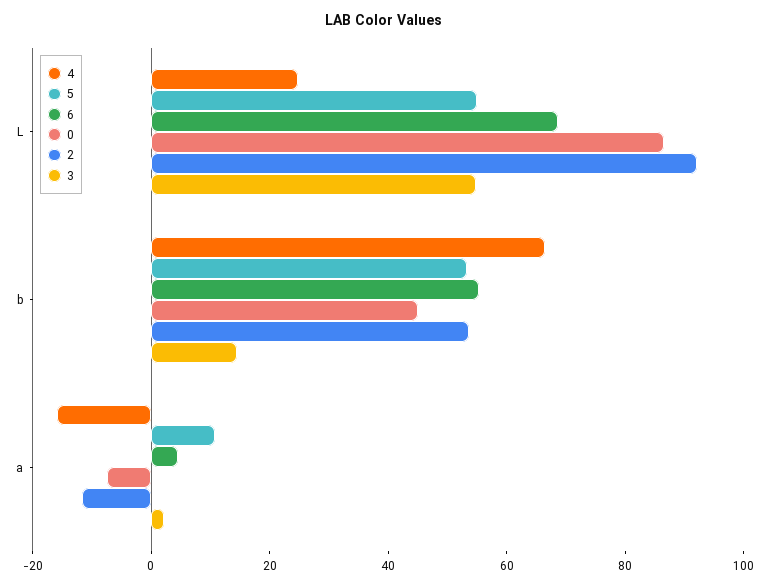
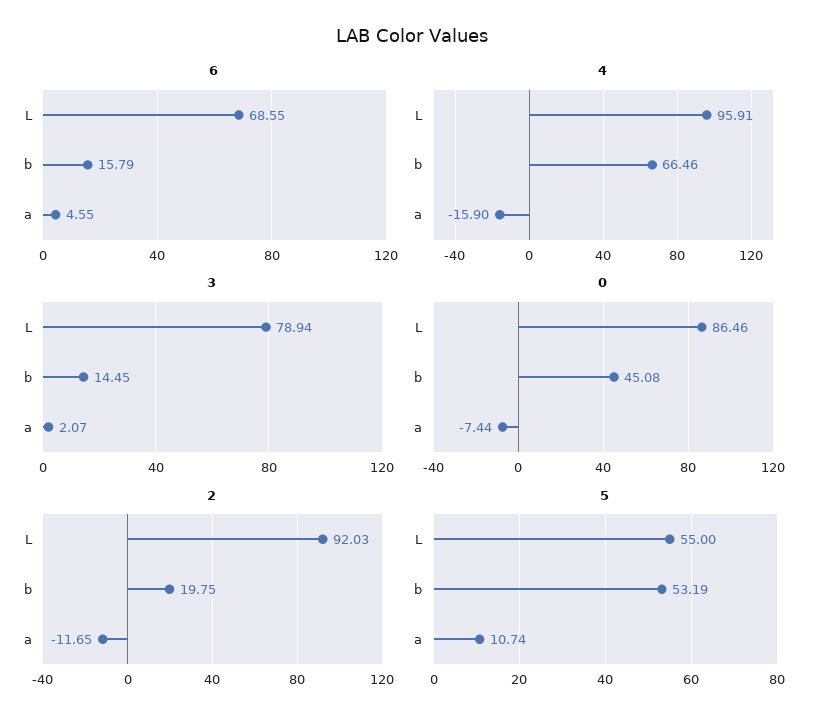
  {
    "4": {
-     "L": 25,
+     "L": 95.91,
      "b": 66.46,
      "a": -15.9
    },
    "5": {
      "L": 55,
      "b": 53.19,
      "a": 10.74
    },
    "6": {
      "L": 68.55,
-     "b": 55,
+     "b": 15.79,
      "a": 4.55
    },
    "0": {
      "L": 86.46,
      "b": 45.08,
      "a": -7.44
    },
    "2": {
      "L": 92.03,
-     "b": 55,
+     "b": 19.75,
      "a": -11.65
    },
    "3": {
-     "L": 55,
+     "L": 78.94,
      "b": 14.45,
      "a": 2.07
    }
  }

